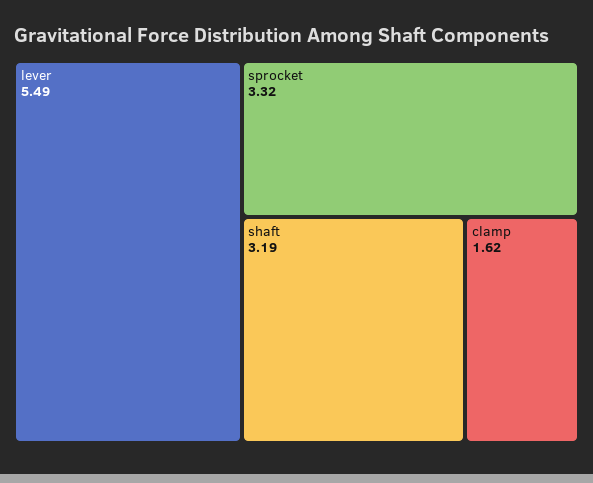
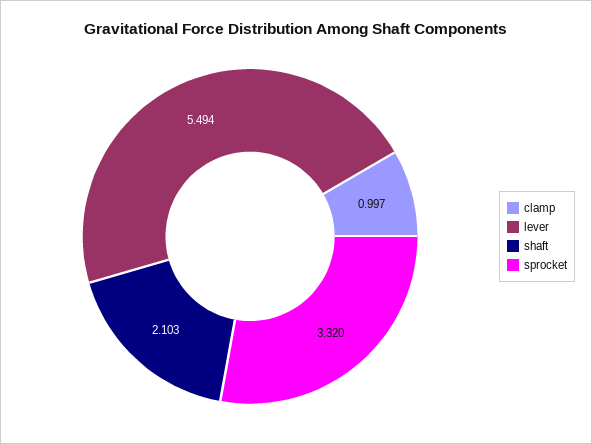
  {
    "lever": 5.494,
    "sprocket": 3.32,
-   "shaft": 3.19,
+   "shaft": 2.103,
-   "clamp": 1.62
+   "clamp": 0.997
  }

